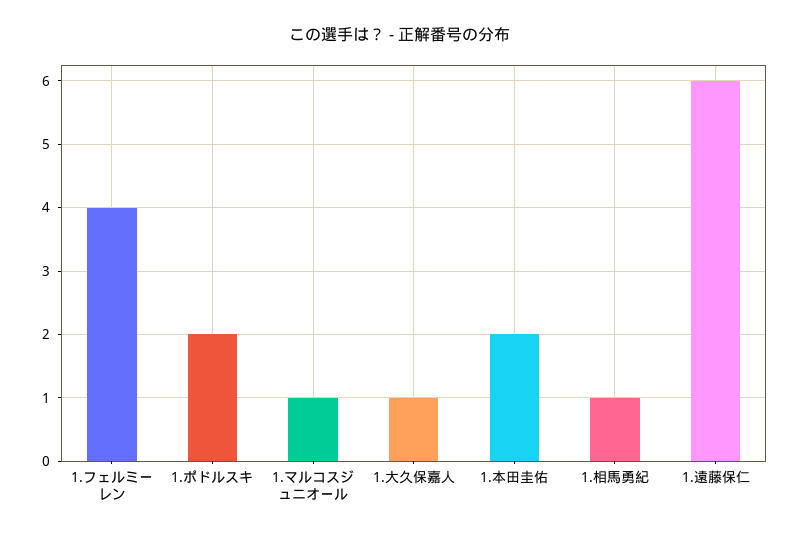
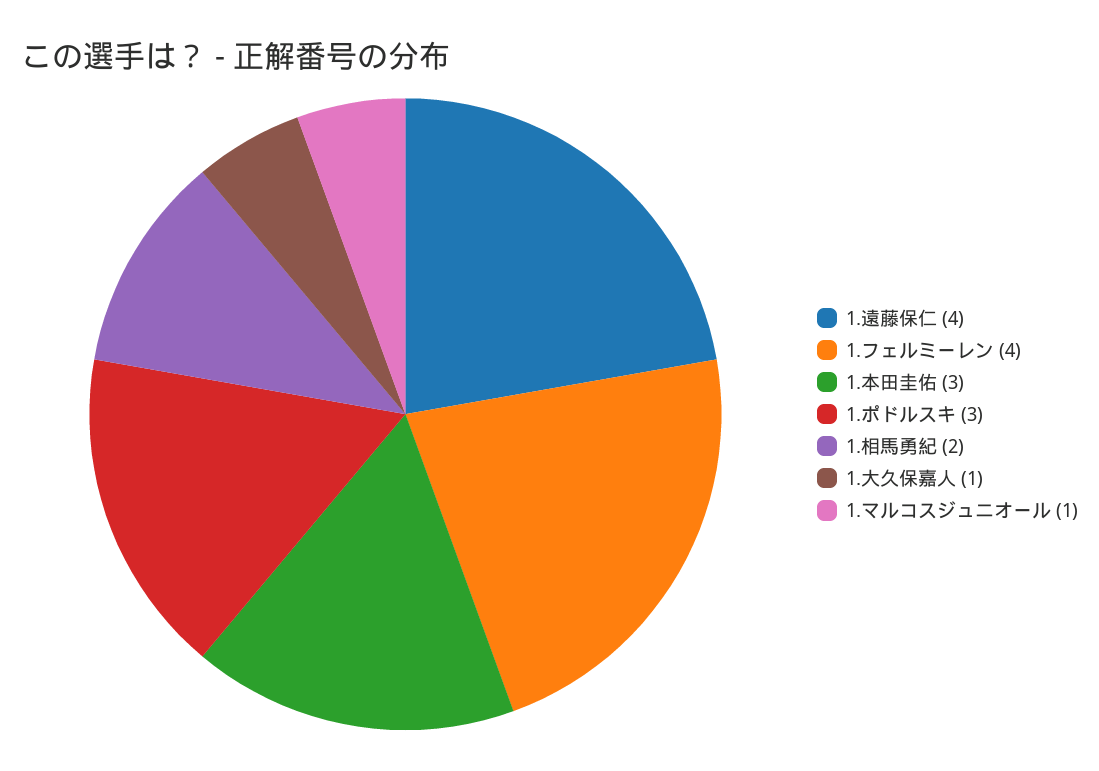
  {
    "1.フェルミーレン": 4,
-   "1.ポドルスキ": 2,
+   "1.ポドルスキ": 3,
    "1.マルコスジュニオール": 1,
    "1.大久保嘉人": 1,
-   "1.本田圭佑": 2,
+   "1.本田圭佑": 3,
-   "1.相馬勇紀": 1,
+   "1.相馬勇紀": 2,
-   "1.遠藤保仁": 6
+   "1.遠藤保仁": 4
  }

